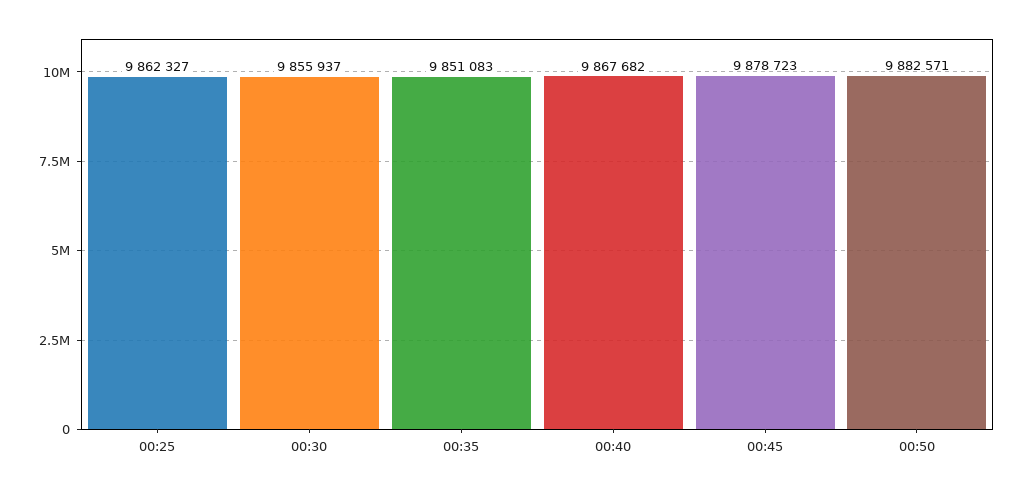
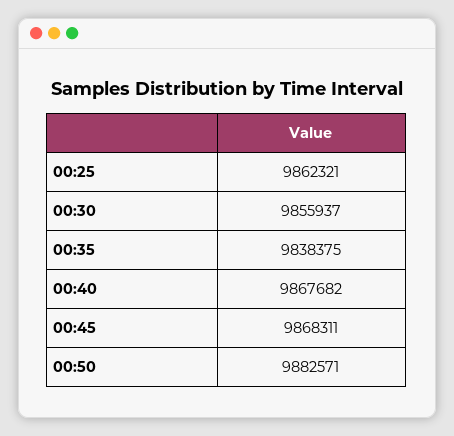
  {
-   "00:25": 9862327,
+   "00:25": 9862321,
    "00:30": 9855937,
-   "00:35": 9851083,
+   "00:35": 9838375,
    "00:40": 9867682,
-   "00:45": 9878723,
+   "00:45": 9868311,
    "00:50": 9882571
  }

